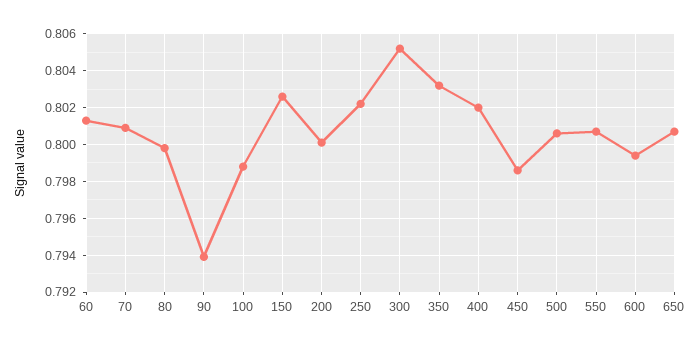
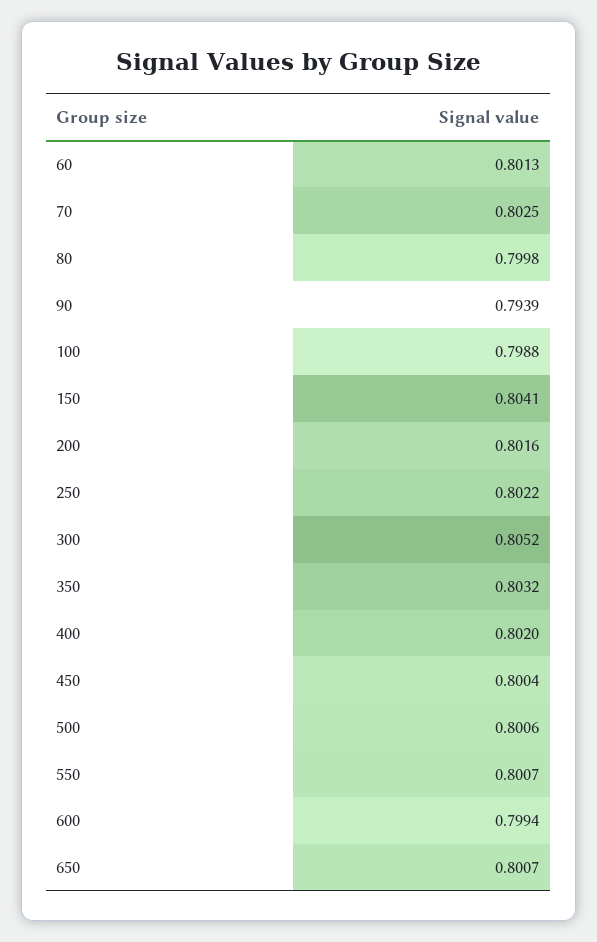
  {
    "60": 0.8013,
-   "70": 0.801,
+   "70": 0.8025,
    "80": 0.7998,
    "90": 0.7939,
    "100": 0.7988,
-   "150": 0.8025,
+   "150": 0.8041,
-   "200": 0.8,
+   "200": 0.8016,
    "250": 0.8022,
    "300": 0.8052,
    "350": 0.8032,
    "400": 0.802,
-   "450": 0.7985,
+   "450": 0.8004,
    "500": 0.8006,
    "550": 0.8007,
    "600": 0.7994,
    "650": 0.8007
  }

